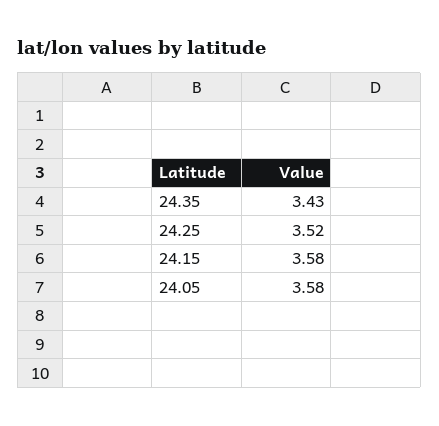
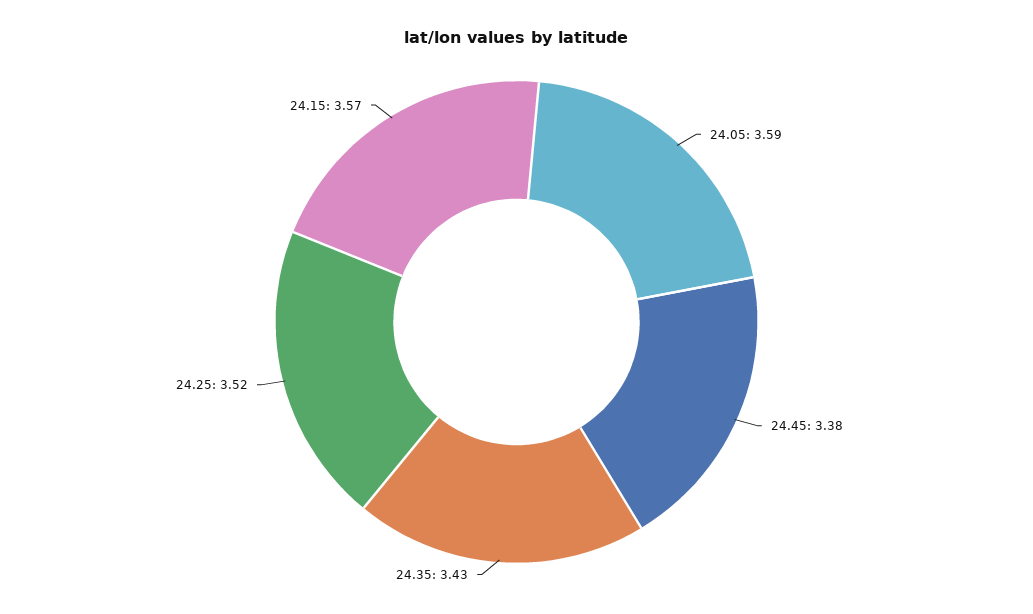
  {
    "24.35": 3.43,
    "24.25": 3.52,
-   "24.15": 3.58,
+   "24.15": 3.57,
-   "24.05": 3.58
+   "24.05": 3.59,
+   "24.45": 3.38
  }

